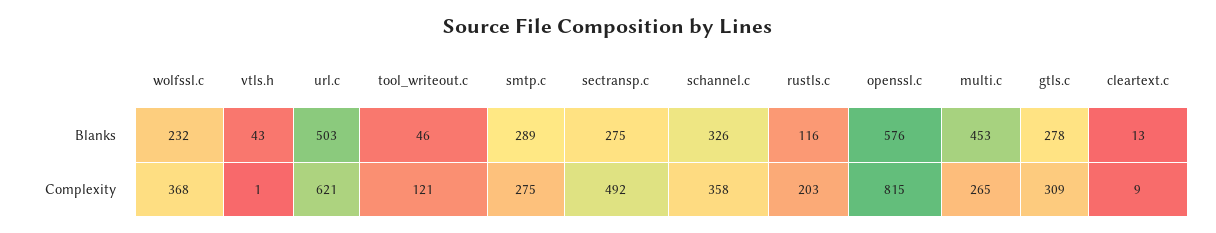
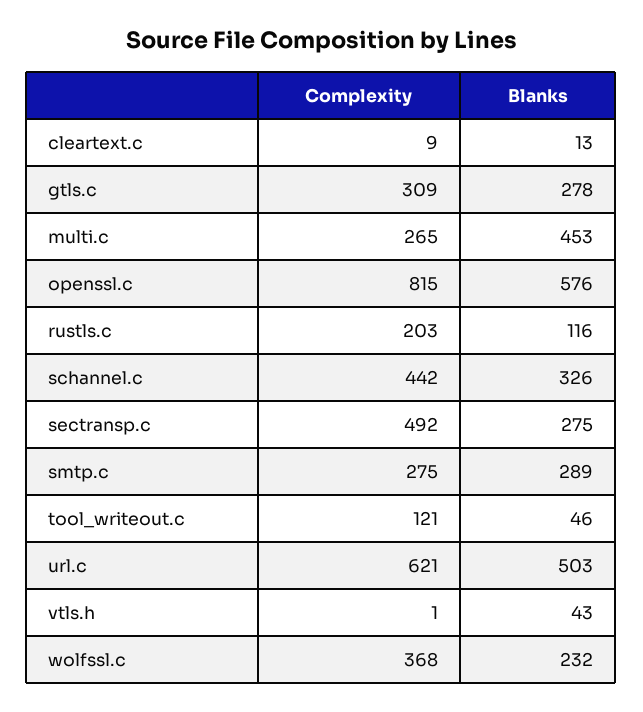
  {
    "wolfssl.c": {
      "Blanks": 232,
      "Complexity": 368
    },
    "vtls.h": {
      "Blanks": 43,
      "Complexity": 1
    },
    "url.c": {
      "Blanks": 503,
      "Complexity": 621
    },
    "tool_writeout.c": {
      "Blanks": 46,
      "Complexity": 121
    },
    "smtp.c": {
      "Blanks": 289,
      "Complexity": 275
    },
    "sectransp.c": {
      "Blanks": 275,
      "Complexity": 492
    },
    "schannel.c": {
      "Blanks": 326,
-     "Complexity": 358
+     "Complexity": 442
    },
    "rustls.c": {
      "Blanks": 116,
      "Complexity": 203
    },
    "openssl.c": {
      "Blanks": 576,
      "Complexity": 815
    },
    "multi.c": {
      "Blanks": 453,
      "Complexity": 265
    },
    "gtls.c": {
      "Blanks": 278,
      "Complexity": 309
    },
    "cleartext.c": {
      "Blanks": 13,
      "Complexity": 9
    }
  }

